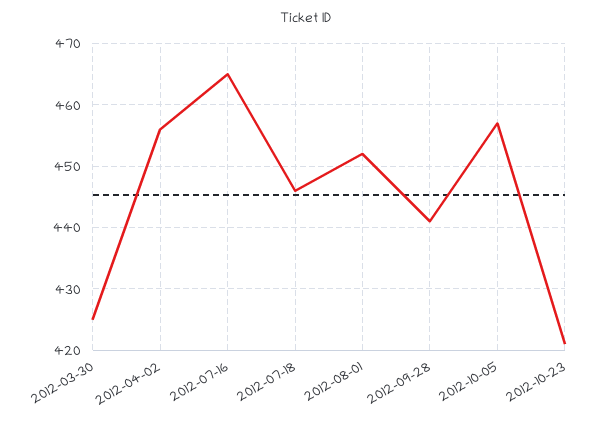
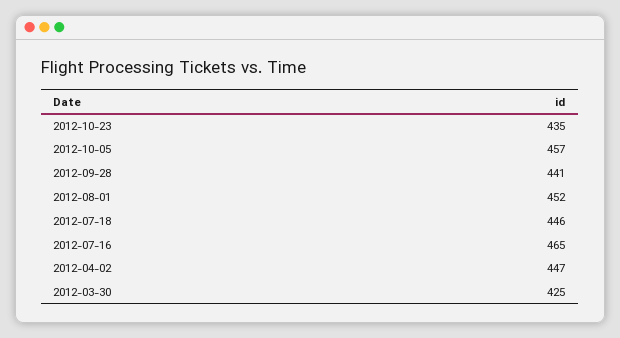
  {
    "2012-03-30": 425,
-   "2012-04-02": 456,
+   "2012-04-02": 447,
    "2012-07-16": 465,
    "2012-07-18": 446,
    "2012-08-01": 452,
    "2012-09-28": 441,
    "2012-10-05": 457,
-   "2012-10-23": 421
+   "2012-10-23": 435
  }

